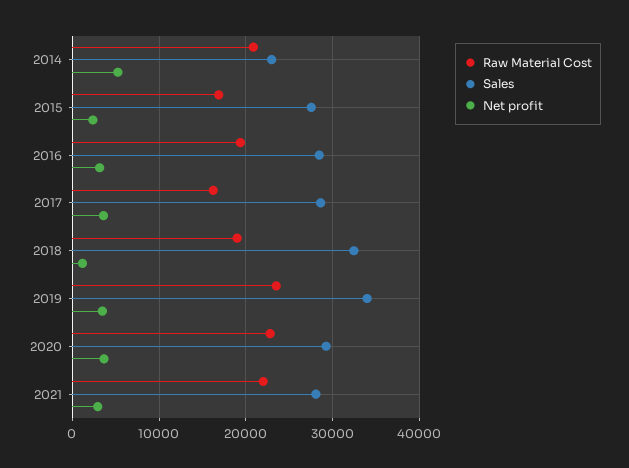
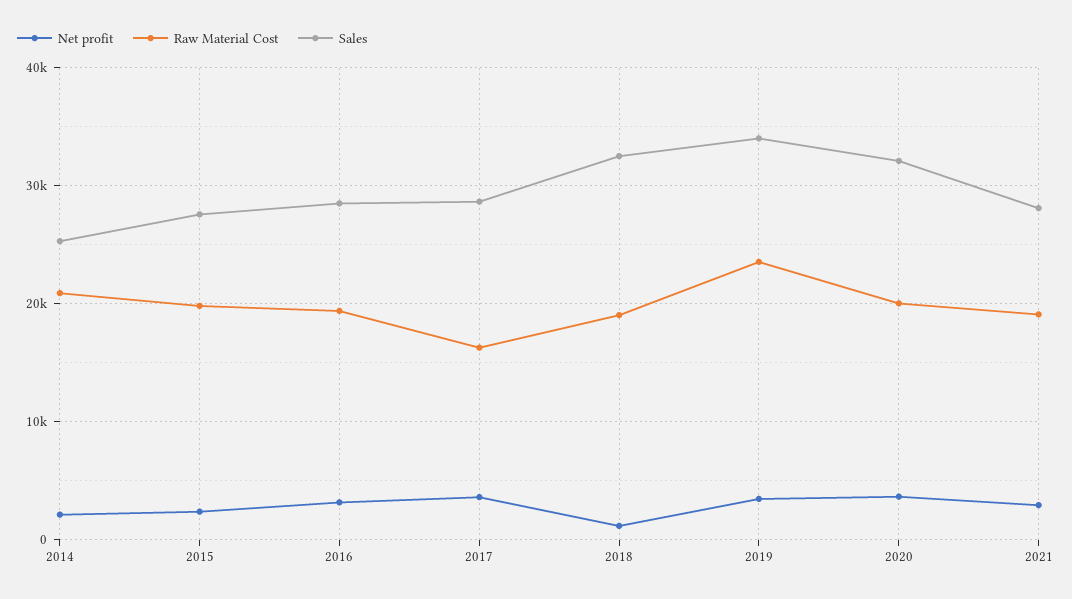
  {
    "Raw Material Cost": {
      "2014": 21000,
-     "2015": 17000,
+     "2015": 20000,
      "2016": 19000,
      "2017": 16000,
      "2018": 19000,
      "2019": 24000,
-     "2020": 23000,
+     "2020": 20000,
-     "2021": 22000
+     "2021": 19000
    },
    "Sales": {
-     "2014": 23000,
+     "2014": 25000,
      "2015": 28000,
      "2016": 28000,
      "2017": 29000,
      "2018": 32000,
      "2019": 34000,
-     "2020": 29000,
+     "2020": 32000,
      "2021": 28000
    },
    "Net profit": {
-     "2014": 5000,
+     "2014": 2000,
      "2015": 2000,
      "2016": 3000,
      "2017": 4000,
      "2018": 1000,
      "2019": 3000,
      "2020": 4000,
      "2021": 3000
    }
  }

